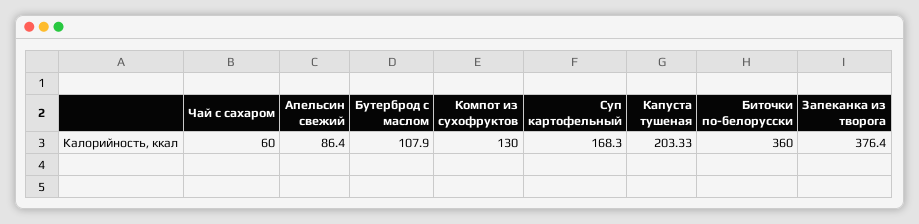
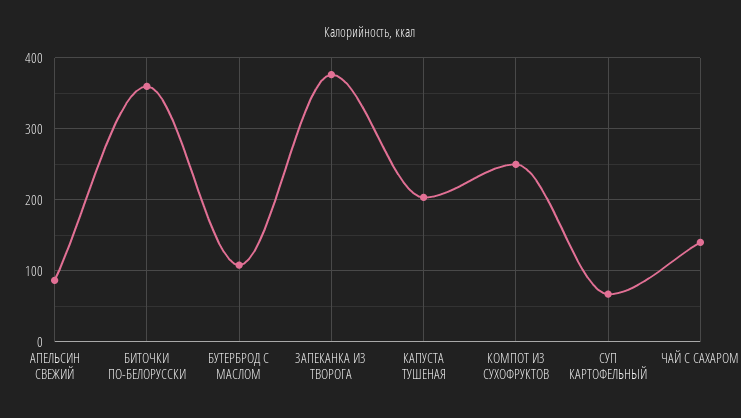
  {
-   "Чай с сахаром": 60,
+   "Чай с сахаром": 140,
    "Апельсин свежий": 86.4,
    "Бутерброд с маслом": 107.9,
-   "Компот из сухофруктов": 130,
+   "Компот из сухофруктов": 250,
-   "Суп картофельный": 168.3,
+   "Суп картофельный": 70,
    "Капуста тушеная": 203.33,
    "Биточки по-белорусски": 360,
    "Запеканка из творога": 376.4
  }

